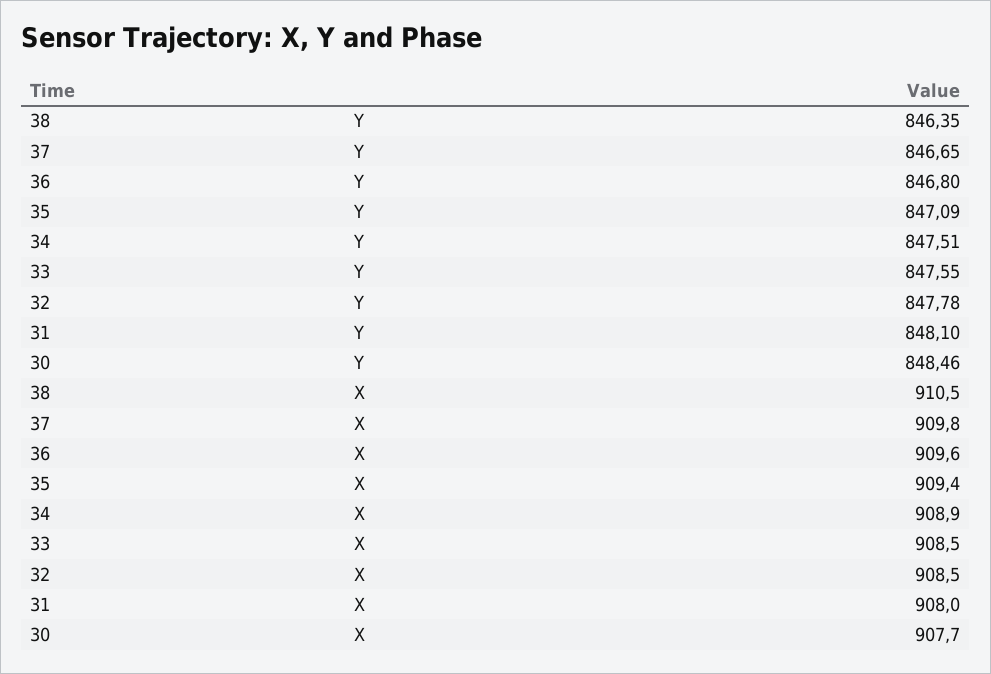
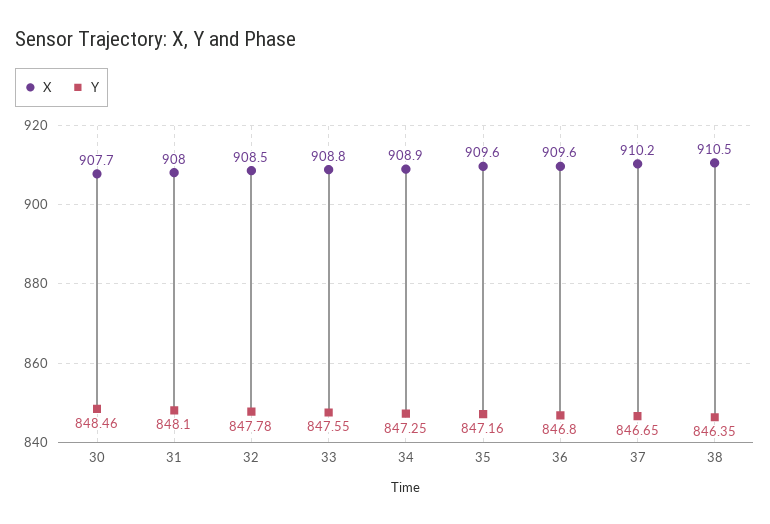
  {
    "Y": {
      "38": 846.35,
      "37": 846.65,
      "36": 846.8,
-     "35": 847.09,
+     "35": 847.16,
-     "34": 847.51,
+     "34": 847.25,
      "33": 847.55,
      "32": 847.78,
      "31": 848.1,
      "30": 848.46
    },
    "X": {
      "38": 910.5,
-     "37": 909.8,
+     "37": 910.2,
      "36": 909.6,
-     "35": 909.4,
+     "35": 909.6,
      "34": 908.9,
-     "33": 908.5,
+     "33": 908.8,
      "32": 908.5,
      "31": 908,
      "30": 907.7
    }
  }

